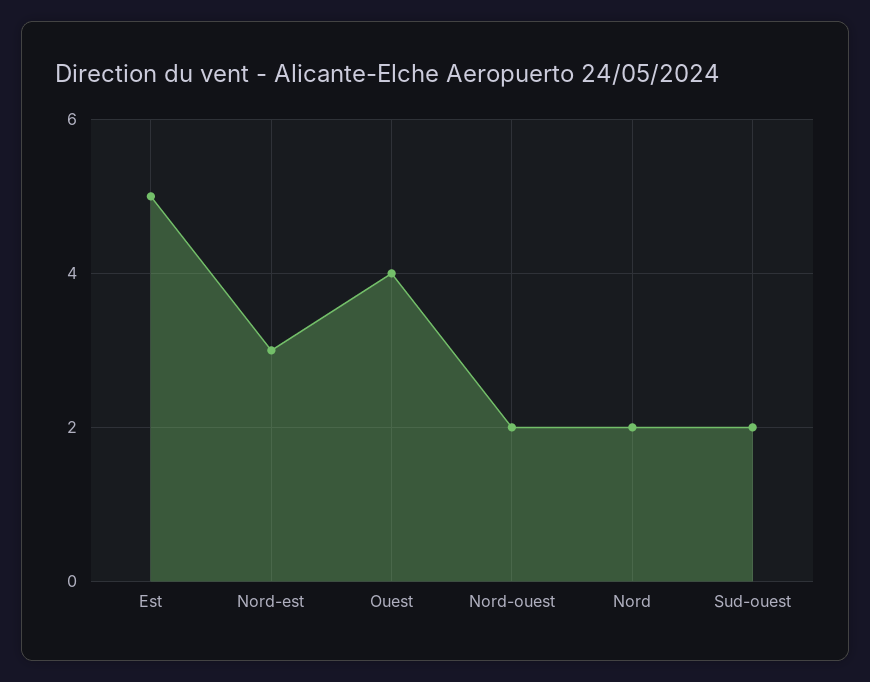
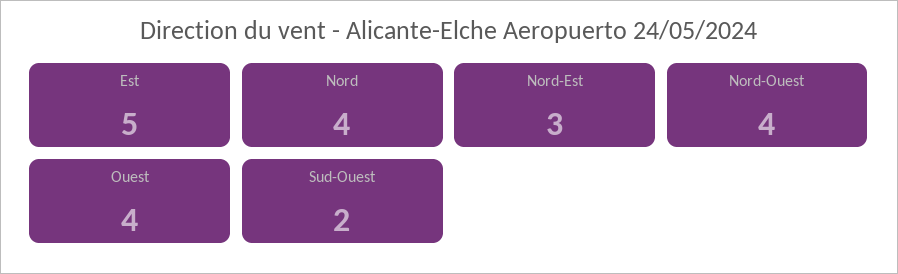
  {
    "Est": 5,
    "Nord-est": 3,
    "Ouest": 4,
-   "Nord-ouest": 2,
+   "Nord-ouest": 4,
-   "Nord": 2,
+   "Nord": 4,
    "Sud-ouest": 2
  }

